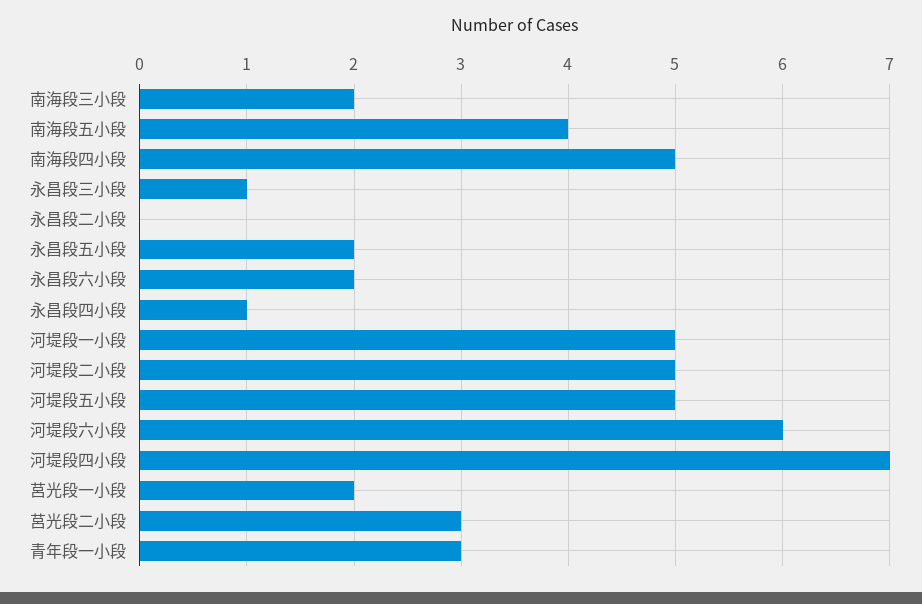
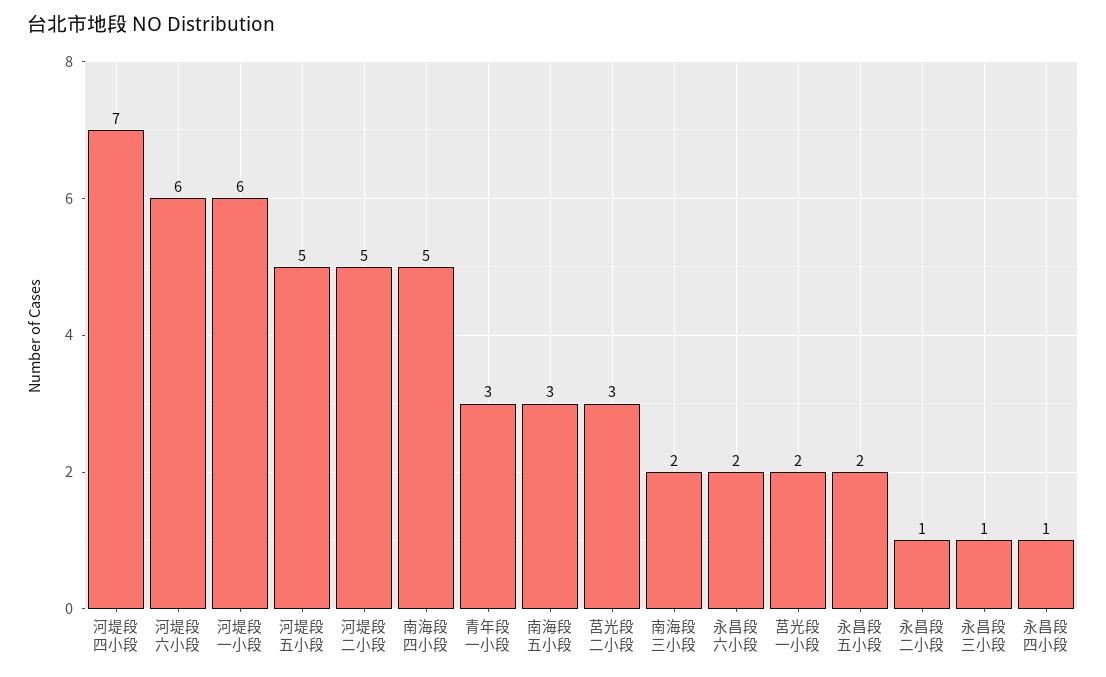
  {
    "南海段三小段": 2,
-   "南海段五小段": 4,
+   "南海段五小段": 3,
    "南海段四小段": 5,
    "永昌段三小段": 1,
-   "永昌段二小段": 0,
+   "永昌段二小段": 1,
    "永昌段五小段": 2,
    "永昌段六小段": 2,
    "永昌段四小段": 1,
-   "河堤段一小段": 5,
+   "河堤段一小段": 6,
    "河堤段二小段": 5,
    "河堤段五小段": 5,
    "河堤段六小段": 6,
    "河堤段四小段": 7,
    "莒光段一小段": 2,
    "莒光段二小段": 3,
    "青年段一小段": 3
  }

